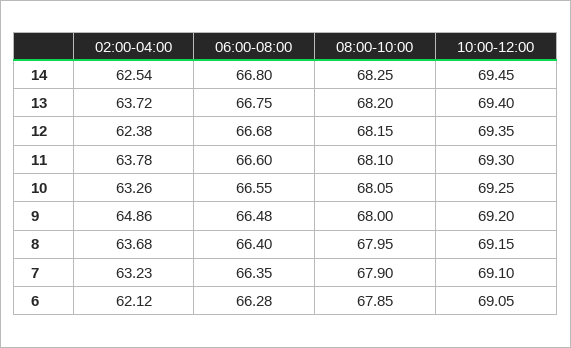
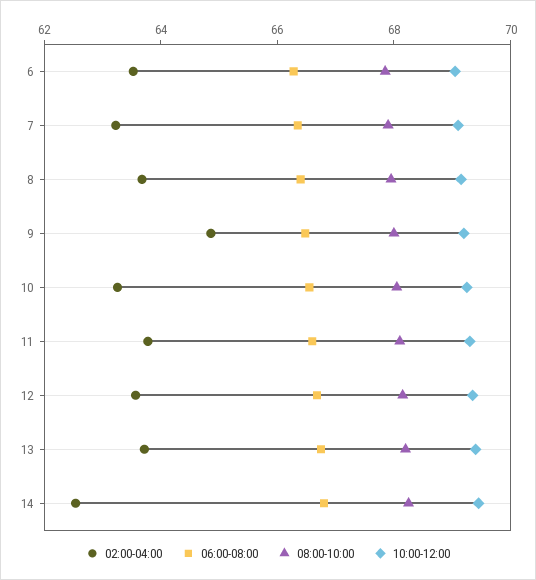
  {
    "02:00-04:00": {
      "14": 62.54,
      "13": 63.72,
-     "12": 62.38,
+     "12": 63.5,
      "11": 63.78,
      "10": 63.26,
      "9": 64.86,
      "8": 63.68,
      "7": 63.23,
-     "6": 62.12
+     "6": 63.5
    },
    "06:00-08:00": {
      "14": 66.8,
      "13": 66.75,
      "12": 66.68,
      "11": 66.6,
      "10": 66.55,
      "9": 66.48,
      "8": 66.4,
      "7": 66.35,
      "6": 66.28
    },
    "08:00-10:00": {
      "14": 68.25,
      "13": 68.2,
      "12": 68.15,
      "11": 68.1,
      "10": 68.05,
      "9": 68,
      "8": 67.95,
      "7": 67.9,
      "6": 67.85
    },
    "10:00-12:00": {
      "14": 69.45,
      "13": 69.4,
      "12": 69.35,
      "11": 69.3,
      "10": 69.25,
      "9": 69.2,
      "8": 69.15,
      "7": 69.1,
      "6": 69.05
    }
  }

